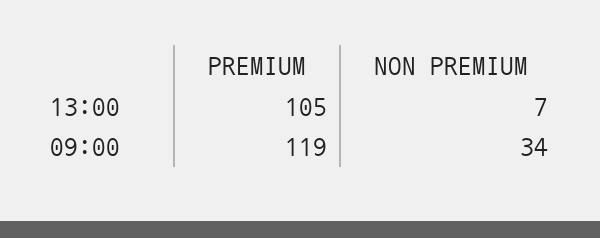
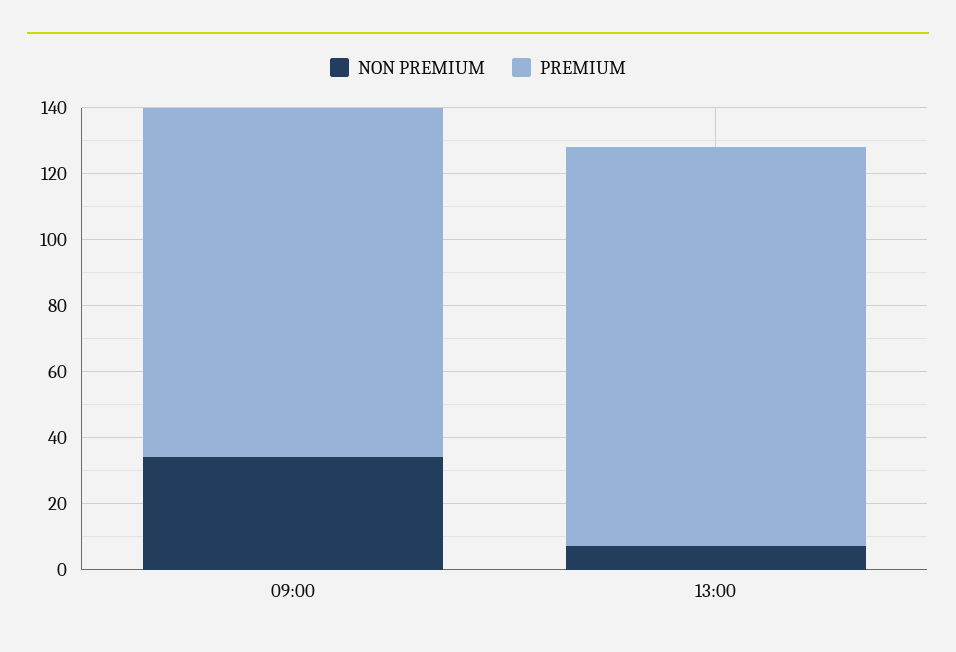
  {
    "PREMIUM": {
-     "13:00": 105,
+     "13:00": 120,
-     "09:00": 119
+     "09:00": 105
    },
    "NON PREMIUM": {
      "13:00": 7,
      "09:00": 34
    }
  }

